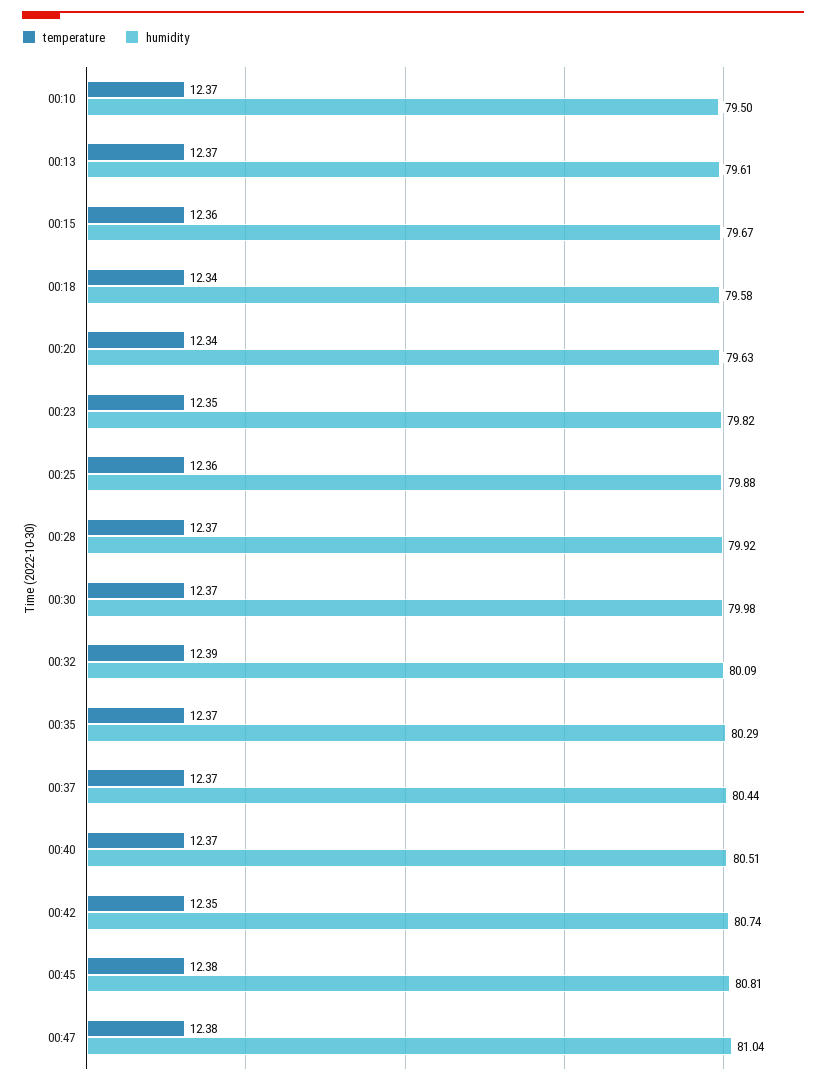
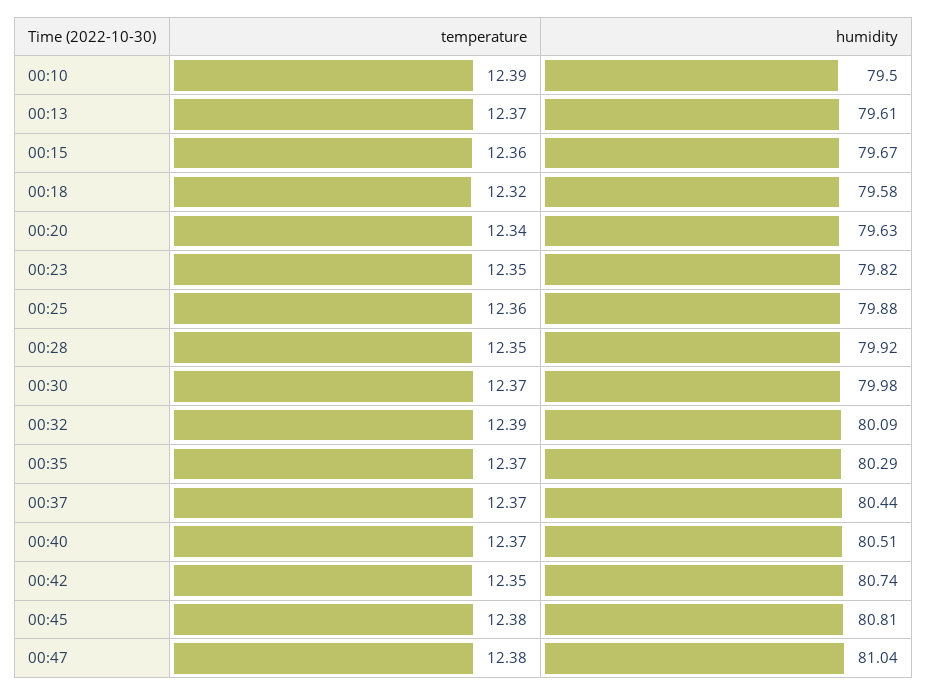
  {
    "temperature": {
-     "00:10": 12.37,
+     "00:10": 12.39,
      "00:13": 12.37,
      "00:15": 12.36,
-     "00:18": 12.34,
+     "00:18": 12.32,
      "00:20": 12.34,
      "00:23": 12.35,
      "00:25": 12.36,
-     "00:28": 12.37,
+     "00:28": 12.35,
      "00:30": 12.37,
      "00:32": 12.39,
      "00:35": 12.37,
      "00:37": 12.37,
      "00:40": 12.37,
      "00:42": 12.35,
      "00:45": 12.38,
      "00:47": 12.38
    },
    "humidity": {
      "00:10": 79.5,
      "00:13": 79.61,
      "00:15": 79.67,
      "00:18": 79.58,
      "00:20": 79.63,
      "00:23": 79.82,
      "00:25": 79.88,
      "00:28": 79.92,
      "00:30": 79.98,
      "00:32": 80.09,
      "00:35": 80.29,
      "00:37": 80.44,
      "00:40": 80.51,
      "00:42": 80.74,
      "00:45": 80.81,
      "00:47": 81.04
    }
  }

